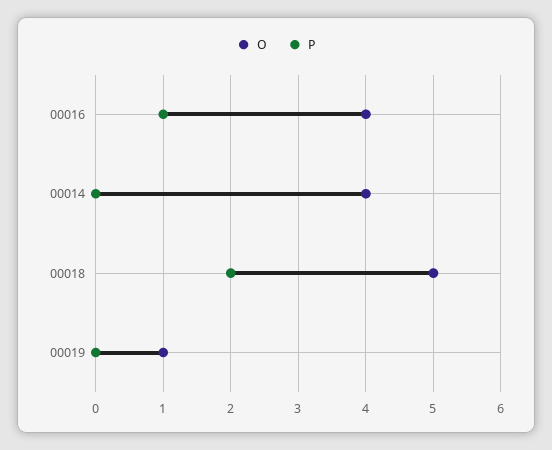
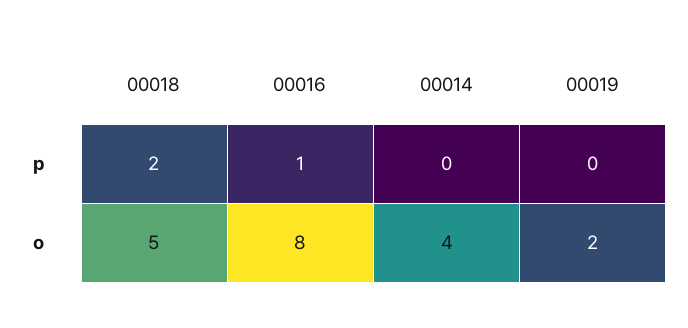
  {
    "O": {
-     "00016": 4,
+     "00016": 8,
      "00014": 4,
      "00018": 5,
-     "00019": 1
+     "00019": 2
    },
    "P": {
      "00016": 1,
      "00014": 0,
      "00018": 2,
      "00019": 0
    }
  }

